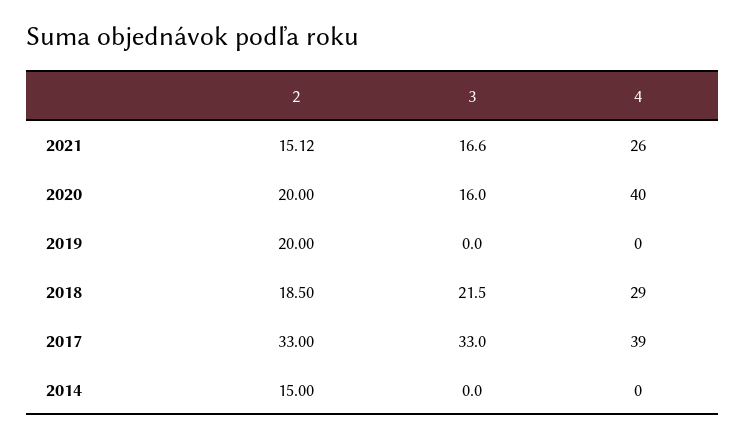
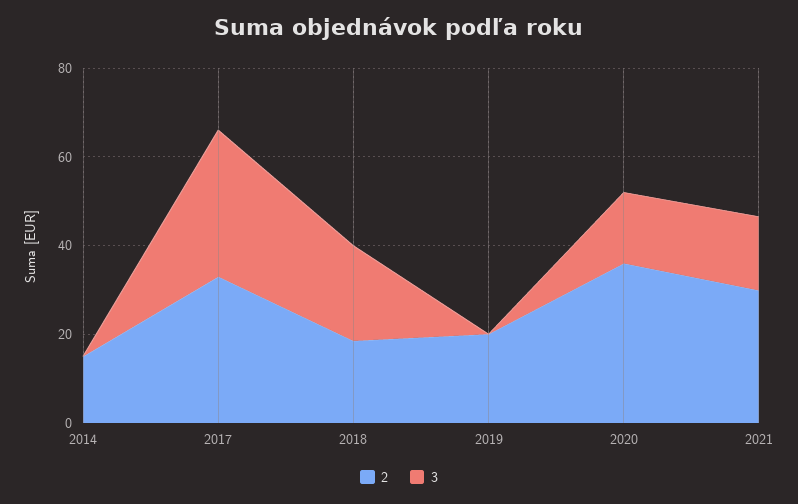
  {
    "2": {
-     "2021": 15.12,
+     "2021": 30,
-     "2020": 20,
+     "2020": 35,
      "2019": 20,
      "2018": 18.5,
      "2017": 33,
      "2014": 15
    },
    "3": {
      "2021": 16.6,
      "2020": 16,
      "2019": 0,
      "2018": 21.5,
      "2017": 33,
      "2014": 0
-   },
+   }
-   "4": {
-     "2021": 26,
-     "2020": 40,
-     "2019": 0,
-     "2018": 29,
-     "2017": 39,
-     "2014": 0
-   }
  }

